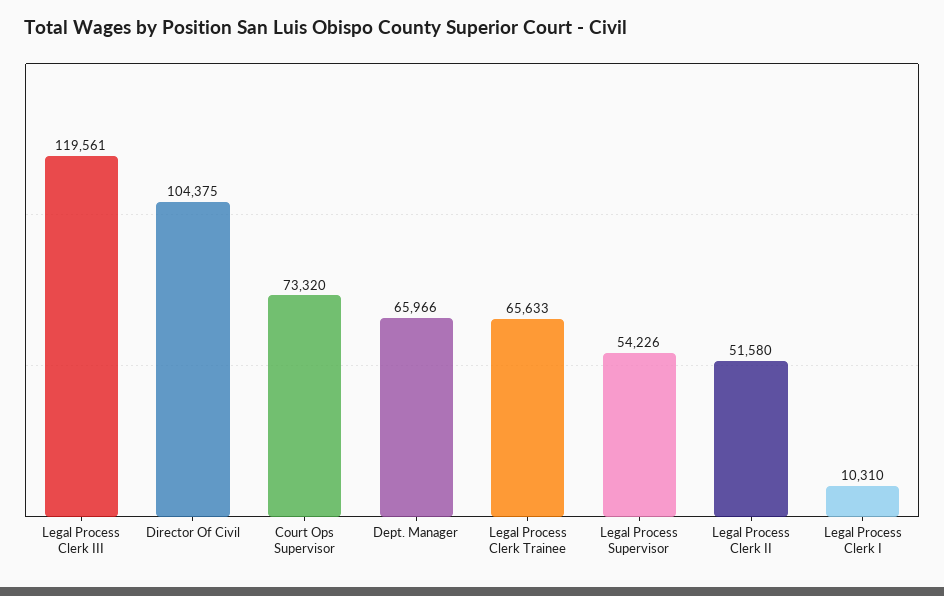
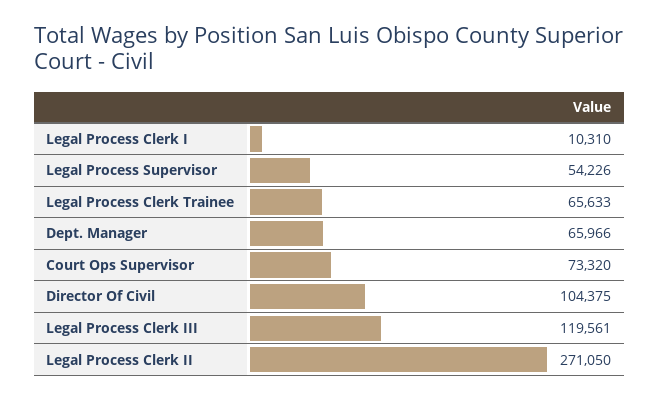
  {
    "Legal Process Clerk III": 119561,
    "Director Of Civil": 104375,
    "Court Ops Supervisor": 73320,
    "Dept. Manager": 65966,
    "Legal Process Clerk Trainee": 65633,
    "Legal Process Supervisor": 54226,
-   "Legal Process Clerk II": 51580,
+   "Legal Process Clerk II": 271050,
    "Legal Process Clerk I": 10310
  }

